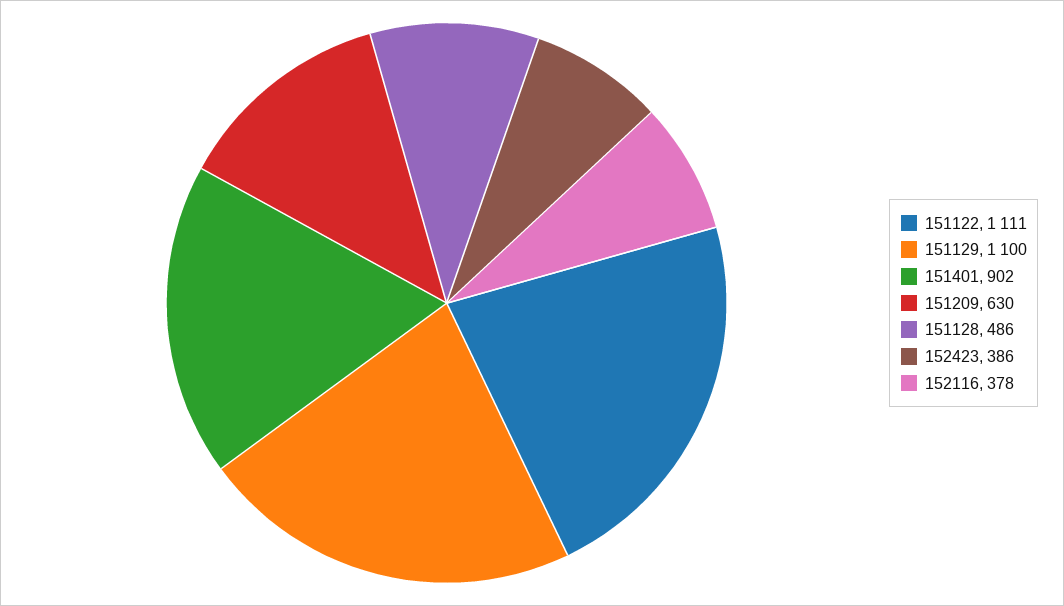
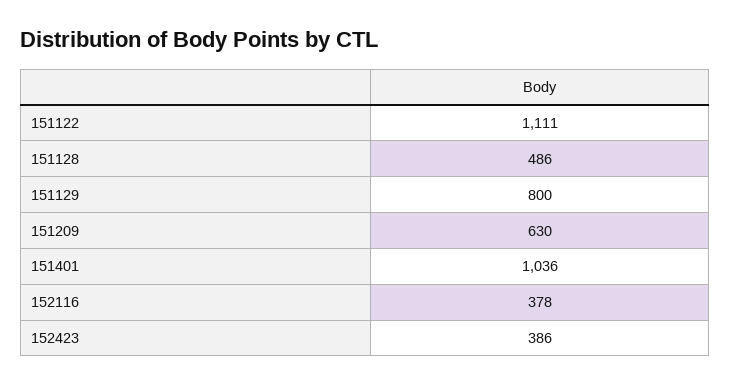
  {
    "151122": 1111,
-   "151129": 1100,
+   "151129": 800,
-   "151401": 902,
+   "151401": 1036,
    "151209": 630,
    "151128": 486,
    "152423": 386,
    "152116": 378
  }

